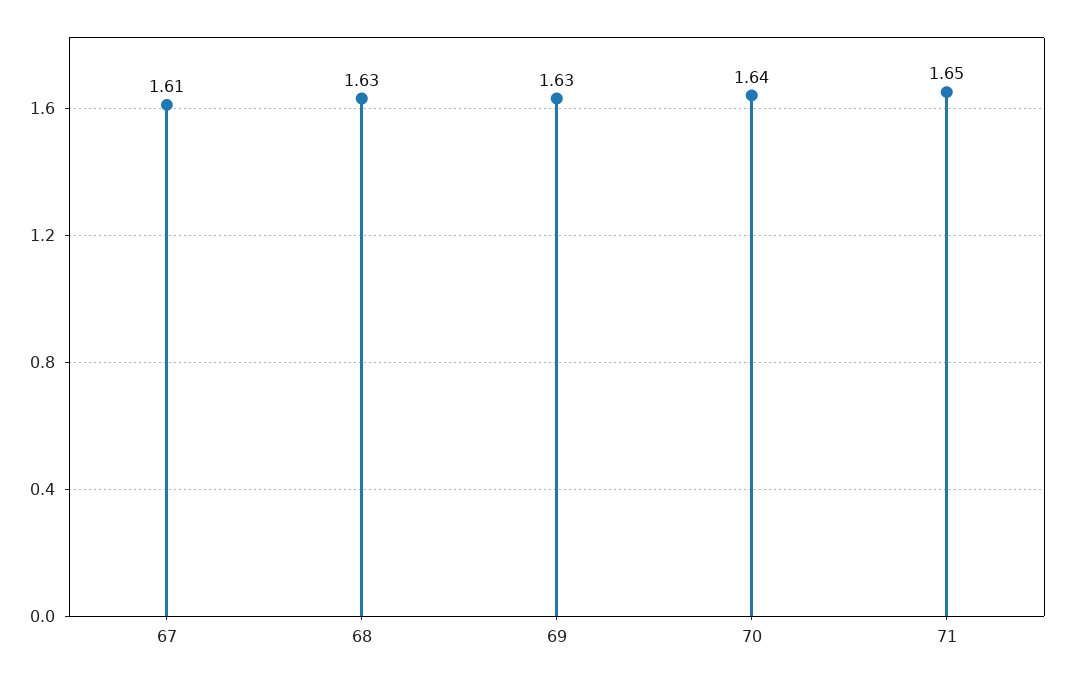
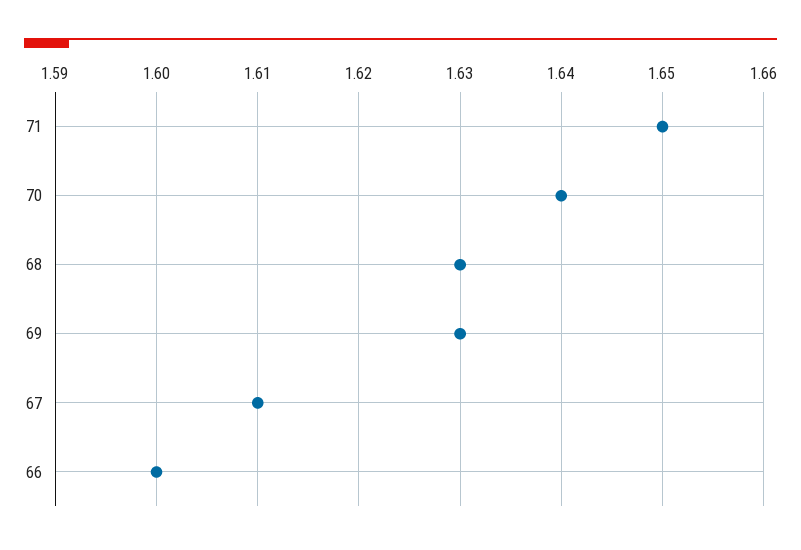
  {
    "67": 1.61,
    "68": 1.63,
    "69": 1.63,
    "70": 1.64,
-   "71": 1.65
+   "71": 1.65,
+   "66": 1.6
  }

